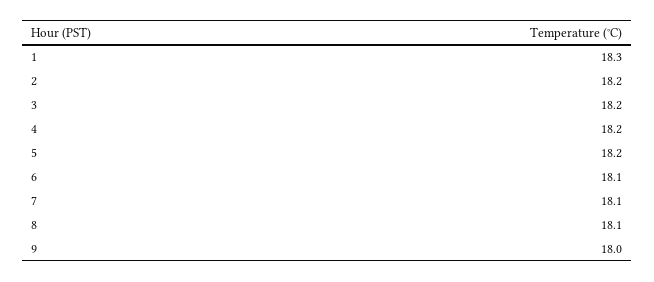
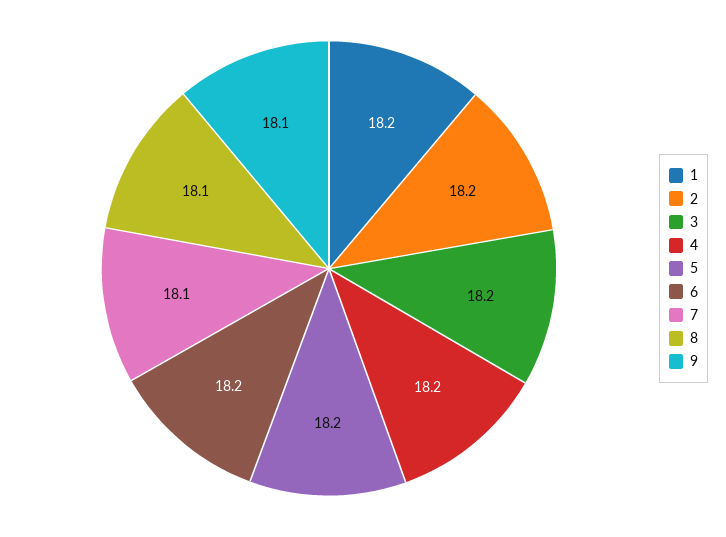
  {
-   "1": 18.3,
+   "1": 18.2,
    "2": 18.2,
    "3": 18.2,
    "4": 18.2,
    "5": 18.2,
-   "6": 18.1,
+   "6": 18.2,
    "7": 18.1,
    "8": 18.1,
-   "9": 18
+   "9": 18.1
  }

